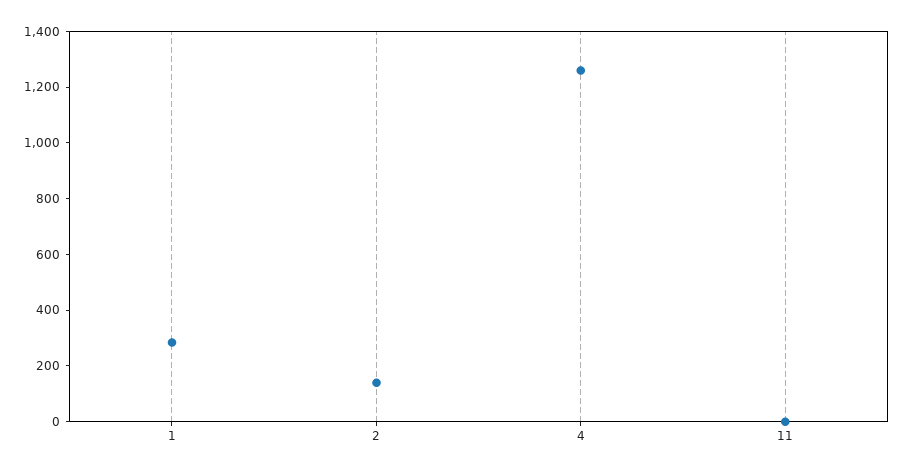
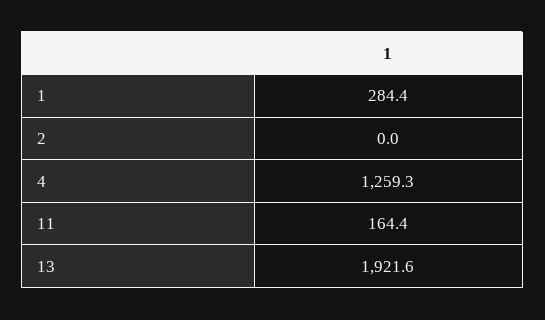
  {
    "1": 284.4,
-   "2": 150,
+   "2": 0,
    "4": 1259.3,
-   "11": 0
+   "11": 164.4,
+   "13": 1921.6
  }

